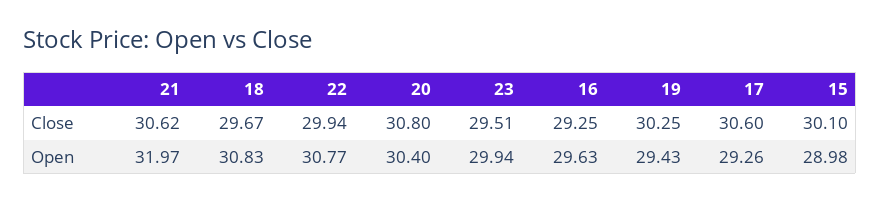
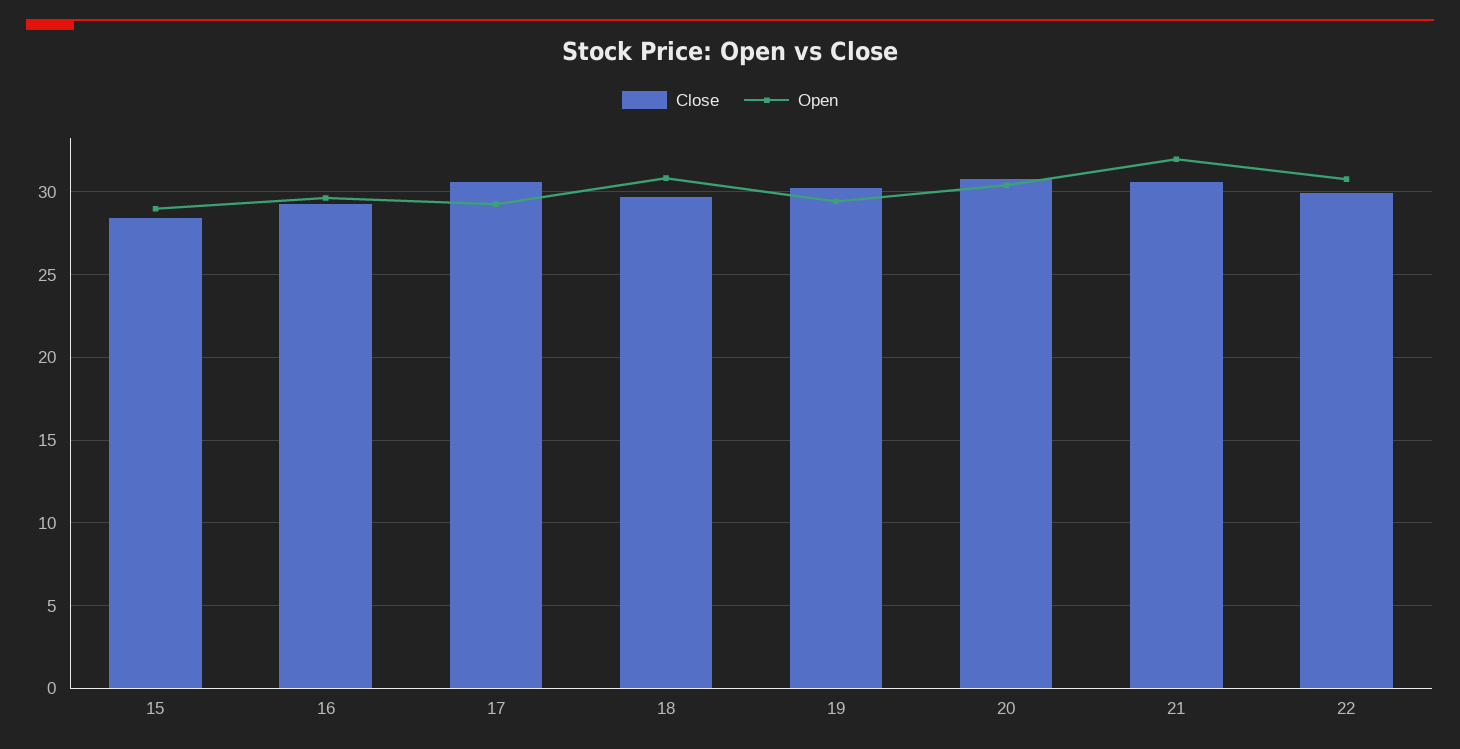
  {
    "Close": {
      "21": 30.62,
      "18": 29.67,
      "22": 29.94,
      "20": 30.8,
-     "23": 29.51,
      "16": 29.25,
      "19": 30.25,
      "17": 30.6,
-     "15": 30.1
+     "15": 28.5
    },
    "Open": {
      "21": 31.97,
      "18": 30.83,
      "22": 30.77,
      "20": 30.4,
-     "23": 29.94,
      "16": 29.63,
      "19": 29.43,
      "17": 29.26,
      "15": 28.98
    }
  }

